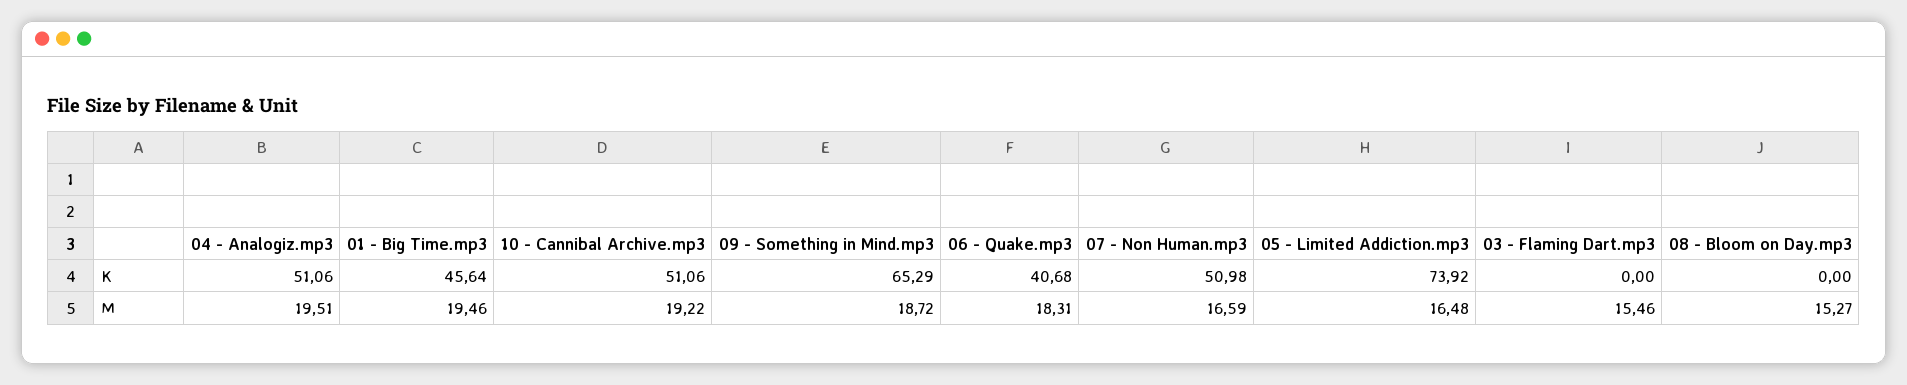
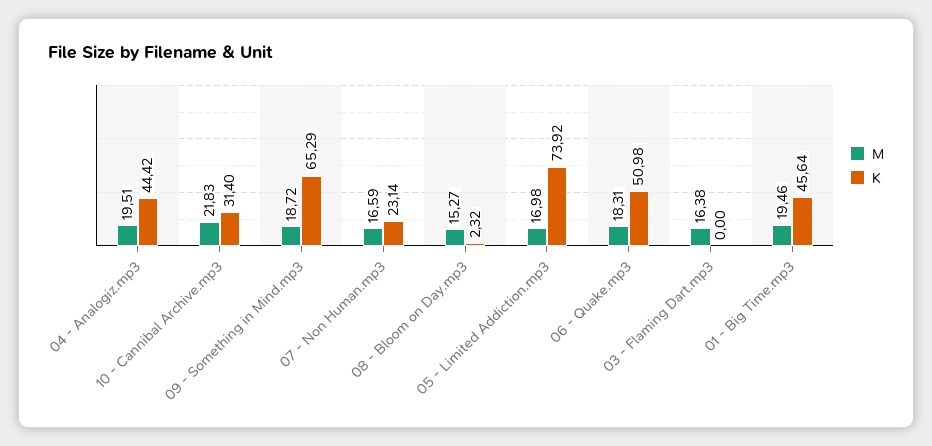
  {
    "K": {
-     "04 - Analogiz.mp3": 51.06,
+     "04 - Analogiz.mp3": 44.42,
      "01 - Big Time.mp3": 45.64,
-     "10 - Cannibal Archive.mp3": 51.06,
+     "10 - Cannibal Archive.mp3": 31.4,
      "09 - Something in Mind.mp3": 65.29,
-     "06 - Quake.mp3": 40.68,
+     "06 - Quake.mp3": 50.98,
-     "07 - Non Human.mp3": 50.98,
+     "07 - Non Human.mp3": 23.14,
      "05 - Limited Addiction.mp3": 73.92,
      "03 - Flaming Dart.mp3": 0,
-     "08 - Bloom on Day.mp3": 0
+     "08 - Bloom on Day.mp3": 2.32
    },
    "M": {
      "04 - Analogiz.mp3": 19.51,
      "01 - Big Time.mp3": 19.46,
-     "10 - Cannibal Archive.mp3": 19.22,
+     "10 - Cannibal Archive.mp3": 21.83,
      "09 - Something in Mind.mp3": 18.72,
      "06 - Quake.mp3": 18.31,
      "07 - Non Human.mp3": 16.59,
-     "05 - Limited Addiction.mp3": 16.48,
+     "05 - Limited Addiction.mp3": 16.98,
-     "03 - Flaming Dart.mp3": 15.46,
+     "03 - Flaming Dart.mp3": 16.38,
      "08 - Bloom on Day.mp3": 15.27
    }
  }

